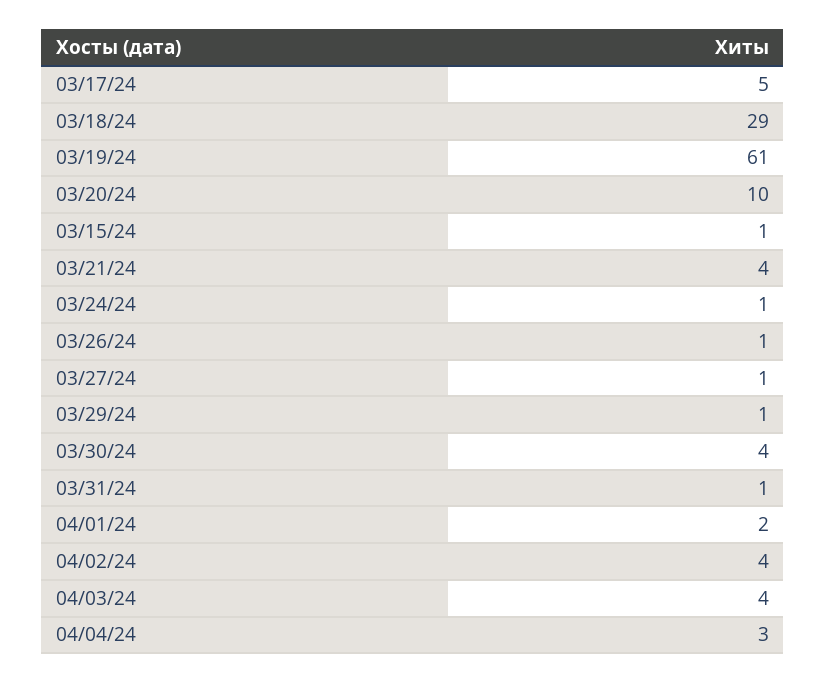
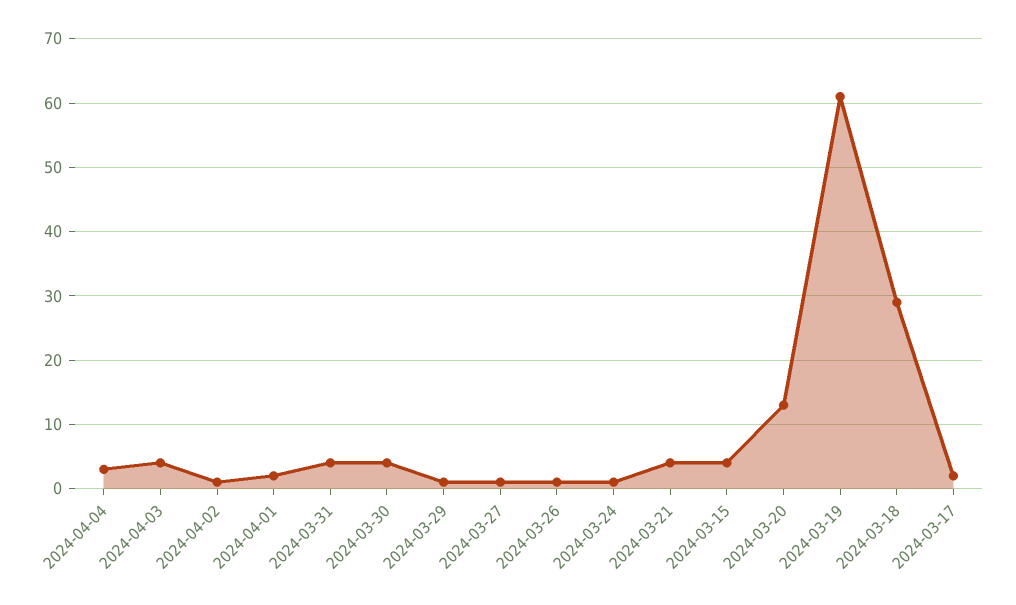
  {
-   "03/17/24": 5,
+   "03/17/24": 2,
    "03/18/24": 29,
    "03/19/24": 61,
-   "03/20/24": 10,
+   "03/20/24": 13,
-   "03/15/24": 1,
+   "03/15/24": 4,
    "03/21/24": 4,
    "03/24/24": 1,
    "03/26/24": 1,
    "03/27/24": 1,
    "03/29/24": 1,
    "03/30/24": 4,
-   "03/31/24": 1,
+   "03/31/24": 4,
    "04/01/24": 2,
-   "04/02/24": 4,
+   "04/02/24": 1,
    "04/03/24": 4,
    "04/04/24": 3
  }

